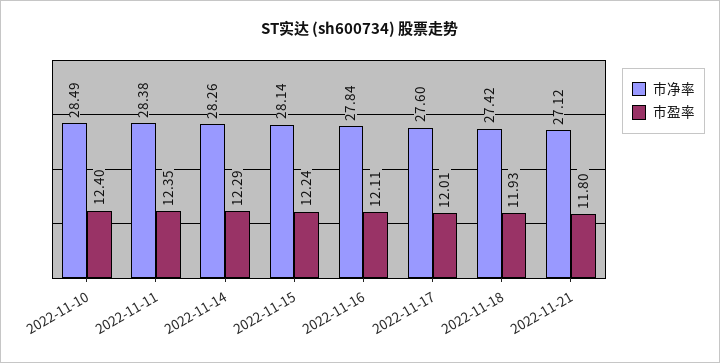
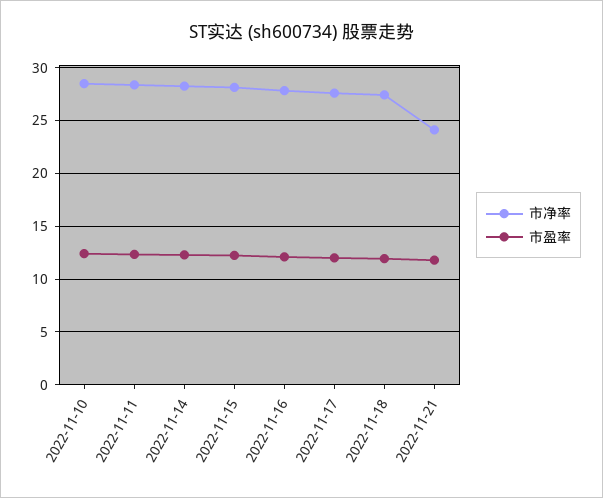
  {
    "市净率": {
      "2022-11-10": 28.49,
      "2022-11-11": 28.38,
      "2022-11-14": 28.26,
      "2022-11-15": 28.14,
      "2022-11-16": 27.84,
      "2022-11-17": 27.6,
      "2022-11-18": 27.42,
-     "2022-11-21": 27.12
+     "2022-11-21": 24
    },
    "市盈率": {
      "2022-11-10": 12.4,
      "2022-11-11": 12.35,
      "2022-11-14": 12.29,
      "2022-11-15": 12.24,
      "2022-11-16": 12.11,
      "2022-11-17": 12.01,
      "2022-11-18": 11.93,
      "2022-11-21": 11.8
    }
  }

